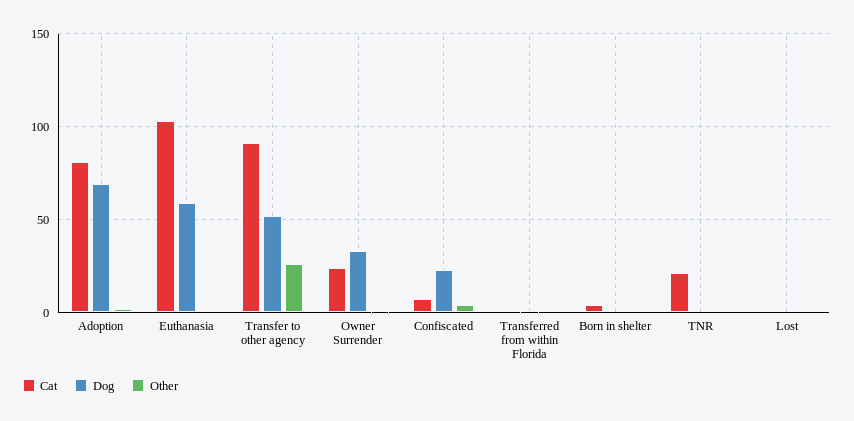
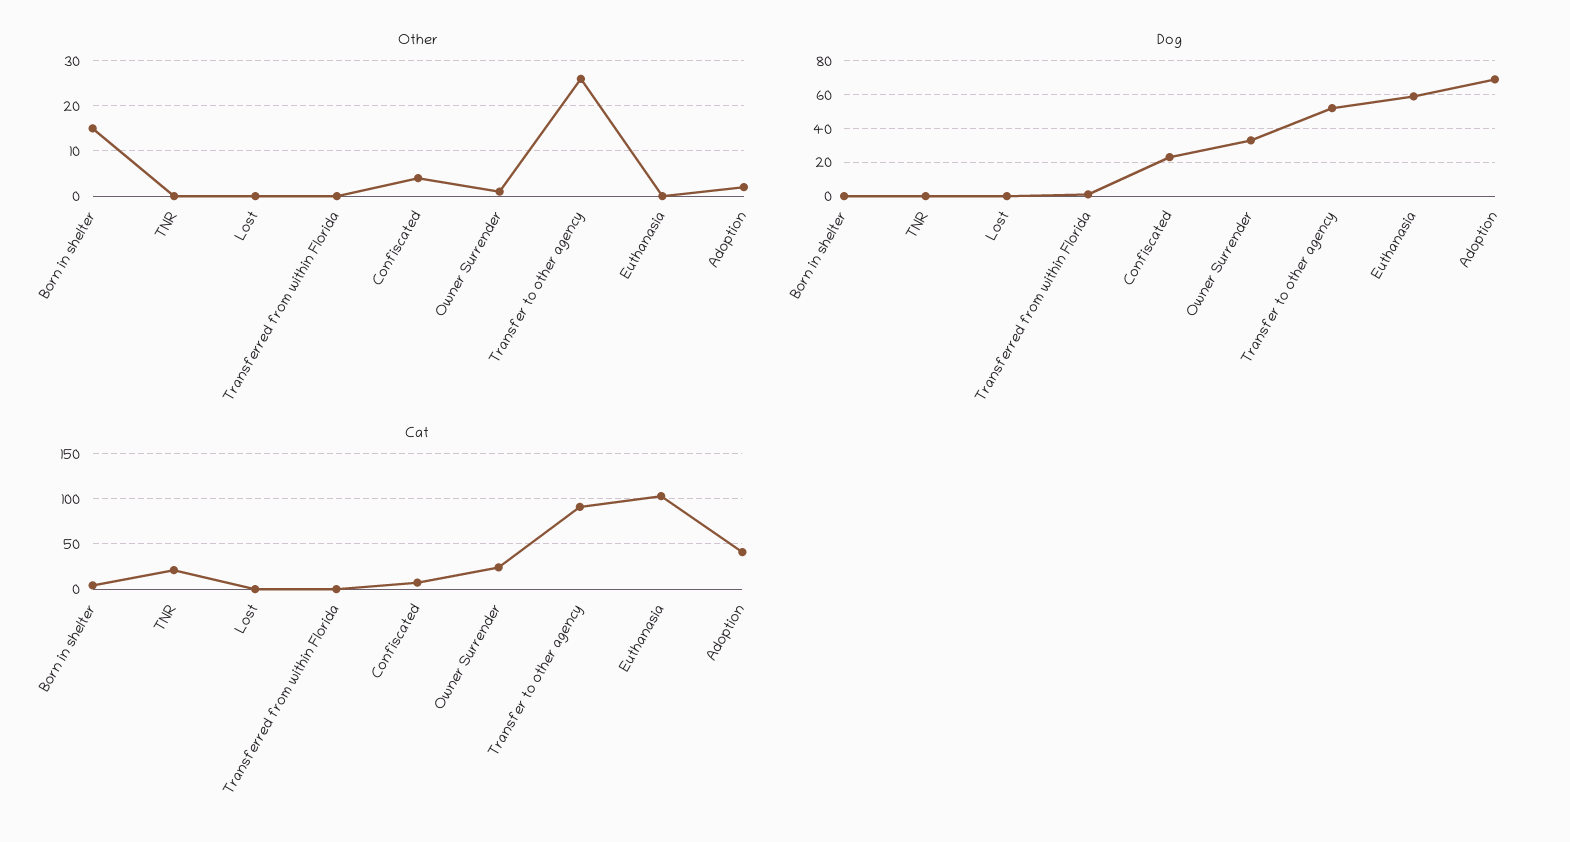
  {
    "Cat": {
-     "Adoption": 80,
+     "Adoption": 40,
      "Euthanasia": 105,
      "Transfer to other agency": 90,
      "Owner Surrender": 25,
      "Confiscated": 5,
      "Transferred from within Florida": 0,
      "Born in shelter": 5,
      "TNR": 20,
      "Lost": 0
    },
    "Dog": {
      "Adoption": 70,
      "Euthanasia": 60,
      "Transfer to other agency": 50,
      "Owner Surrender": 35,
      "Confiscated": 25,
      "Transferred from within Florida": 0,
      "Born in shelter": 0,
      "TNR": 0,
      "Lost": 0
    },
    "Other": {
      "Adoption": 0,
      "Euthanasia": 0,
      "Transfer to other agency": 25,
      "Owner Surrender": 0,
      "Confiscated": 5,
      "Transferred from within Florida": 0,
-     "Born in shelter": 0,
+     "Born in shelter": 15,
      "TNR": 0,
      "Lost": 0
    }
  }

